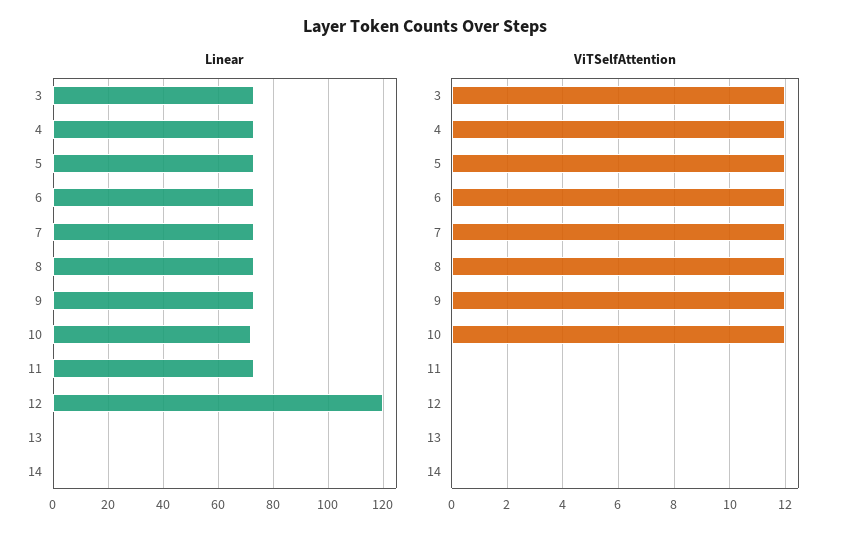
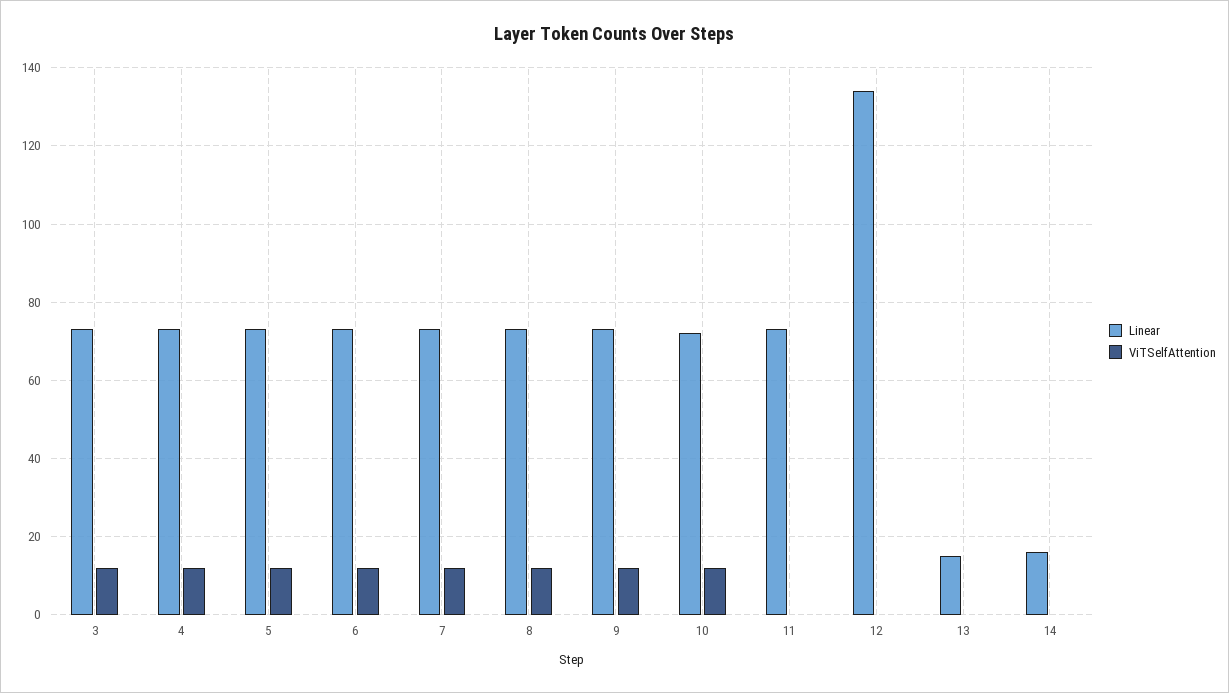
  {
    "Linear": {
      "3": 75,
      "4": 75,
      "5": 75,
      "6": 75,
      "7": 75,
      "8": 75,
      "9": 75,
      "10": 70,
      "11": 75,
-     "12": 120,
+     "12": 135,
-     "13": 0,
+     "13": 15,
-     "14": 0
+     "14": 15
    },
    "ViTSelfAttention": {
      "3": 12,
      "4": 12,
      "5": 12,
      "6": 12,
      "7": 12,
      "8": 12,
      "9": 12,
      "10": 12,
      "11": 0,
      "12": 0,
      "13": 0,
      "14": 0
    }
  }

